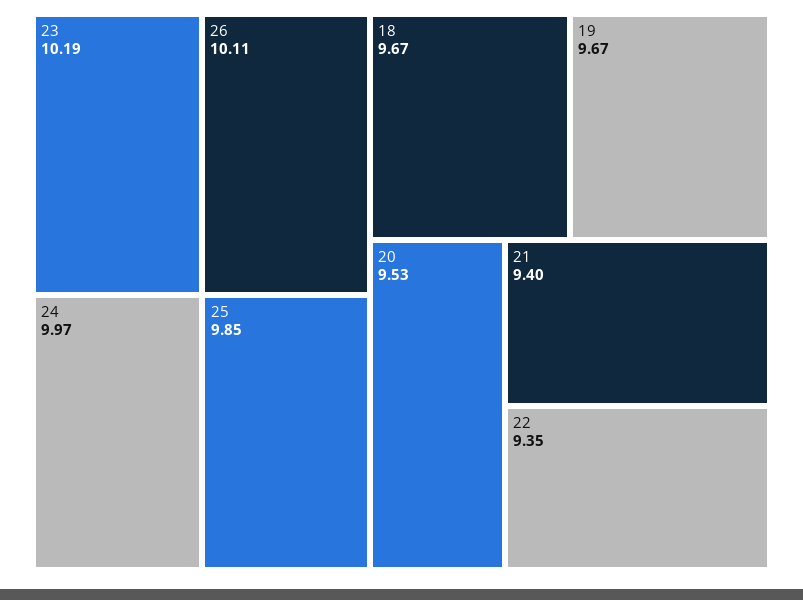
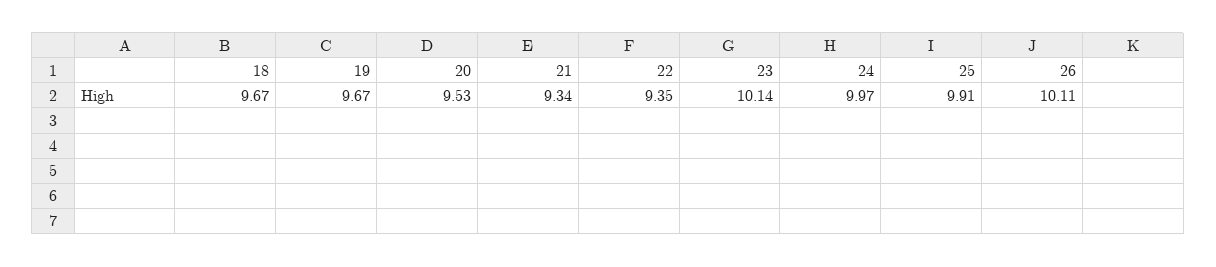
  {
-   "23": 10.19,
+   "23": 10.14,
    "26": 10.11,
    "24": 9.97,
-   "25": 9.85,
+   "25": 9.91,
    "18": 9.67,
    "19": 9.67,
    "20": 9.53,
-   "21": 9.4,
+   "21": 9.34,
    "22": 9.35
  }

